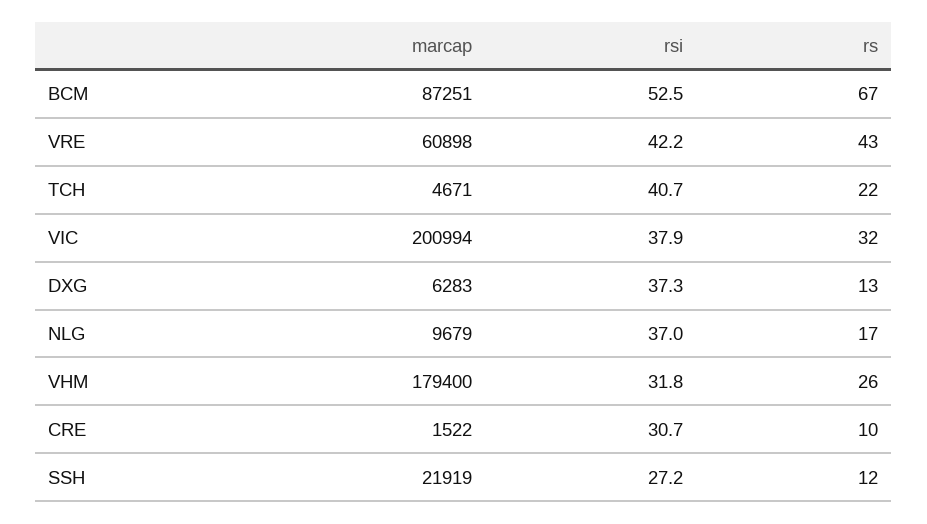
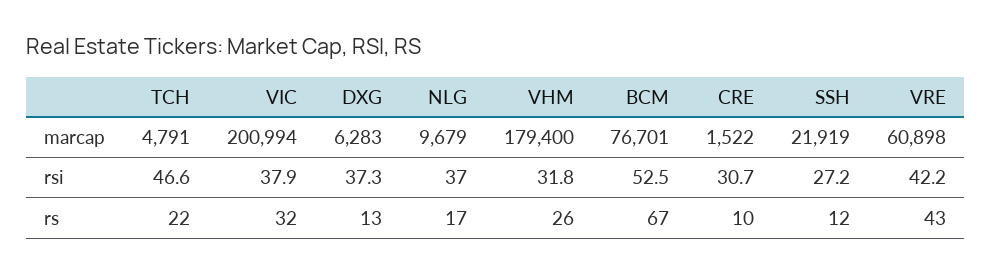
  {
    "marcap": {
-     "BCM": 87251,
+     "BCM": 76701,
      "VRE": 60898,
-     "TCH": 4671,
+     "TCH": 4791,
      "VIC": 200994,
      "DXG": 6283,
      "NLG": 9679,
      "VHM": 179400,
      "CRE": 1522,
      "SSH": 21919
    },
    "rsi": {
      "BCM": 52.5,
      "VRE": 42.2,
-     "TCH": 40.7,
+     "TCH": 46.6,
      "VIC": 37.9,
      "DXG": 37.3,
      "NLG": 37,
      "VHM": 31.8,
      "CRE": 30.7,
      "SSH": 27.2
    },
    "rs": {
      "BCM": 67,
      "VRE": 43,
      "TCH": 22,
      "VIC": 32,
      "DXG": 13,
      "NLG": 17,
      "VHM": 26,
      "CRE": 10,
      "SSH": 12
    }
  }

